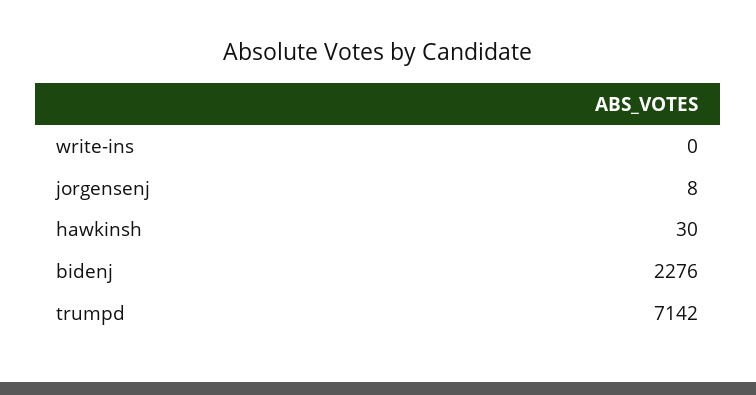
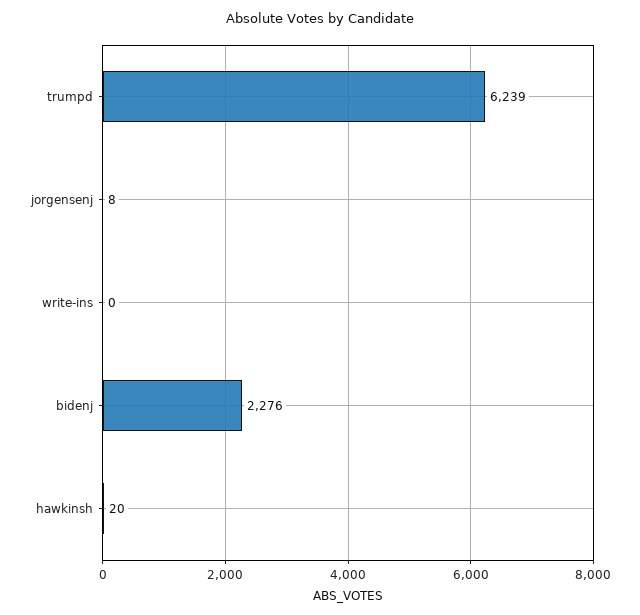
  {
    "write-ins": 0,
    "jorgensenj": 8,
-   "hawkinsh": 30,
+   "hawkinsh": 20,
    "bidenj": 2276,
-   "trumpd": 7142
+   "trumpd": 6239
  }

